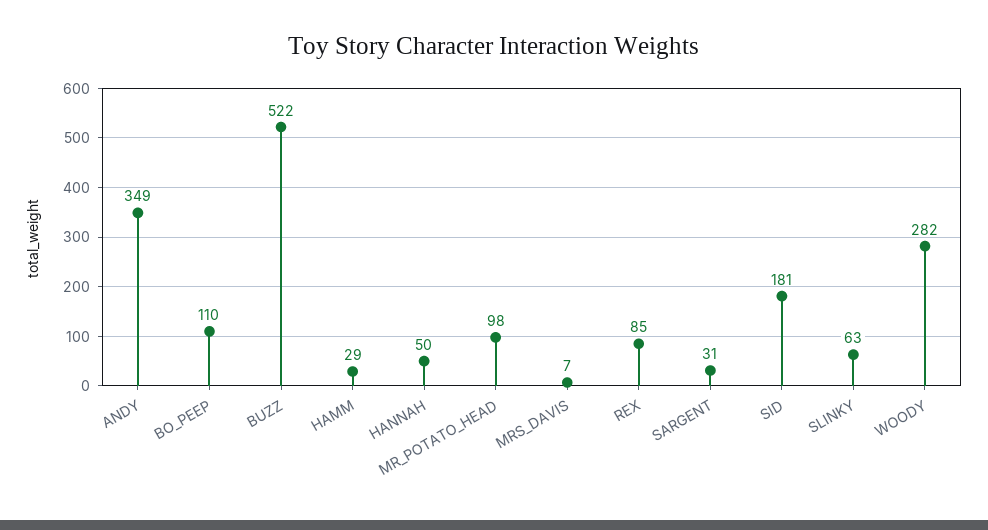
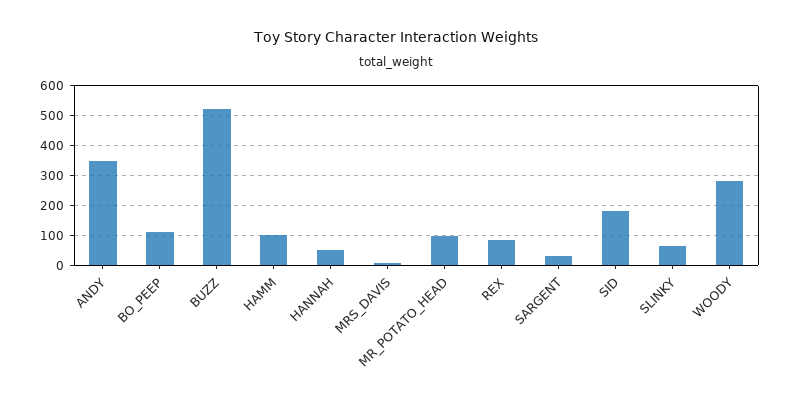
  {
    "ANDY": 349,
    "BO_PEEP": 110,
    "BUZZ": 522,
-   "HAMM": 29,
+   "HAMM": 100,
    "HANNAH": 50,
    "MR_POTATO_HEAD": 98,
    "MRS_DAVIS": 7,
    "REX": 85,
    "SARGENT": 31,
    "SID": 181,
    "SLINKY": 63,
    "WOODY": 282
  }

